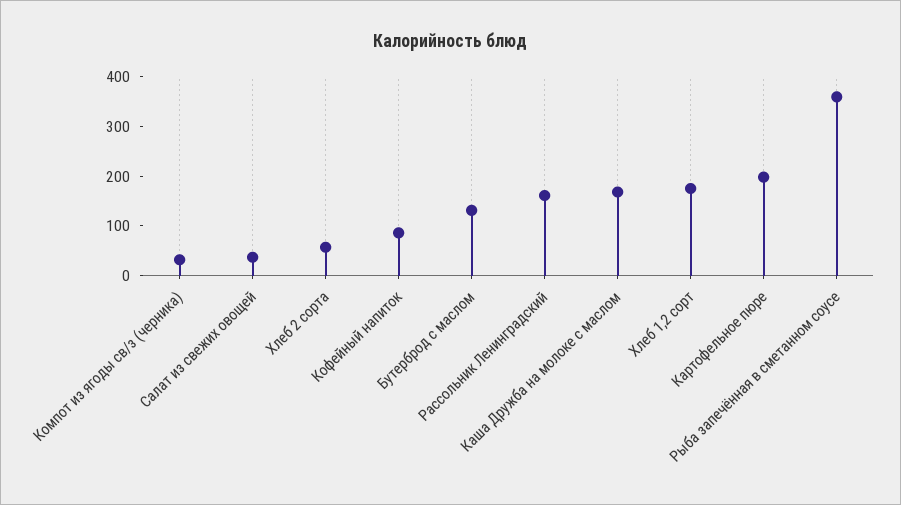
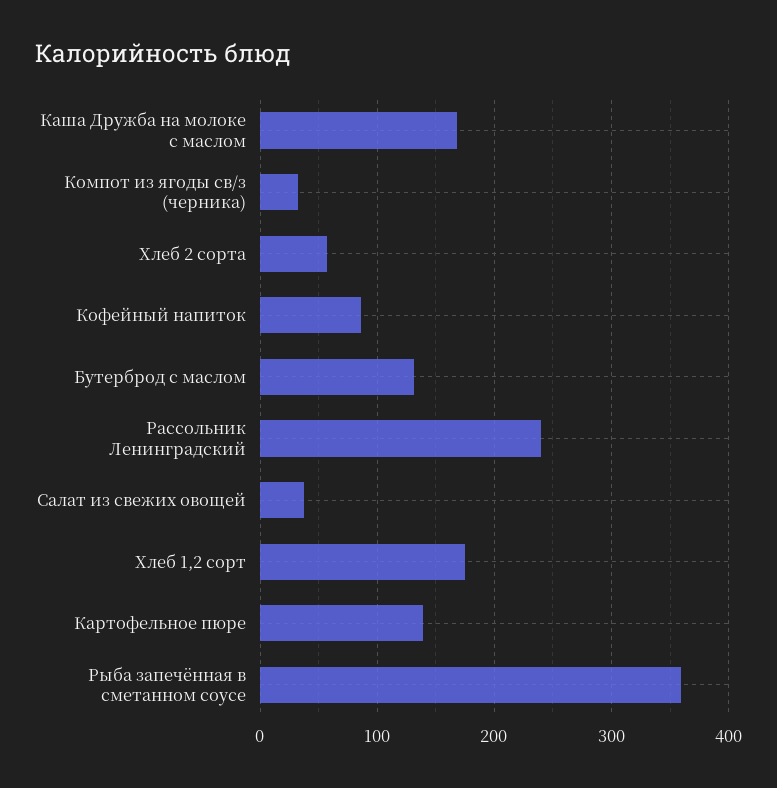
  {
    "Компот из ягоды св/з (черника)": 30,
    "Салат из свежих овощей": 40,
    "Хлеб 2 сорта": 60,
    "Кофейный напиток": 90,
    "Бутерброд с маслом": 130,
-   "Рассольник Ленинградский": 160,
+   "Рассольник Ленинградский": 240,
    "Каша Дружба на молоке с маслом": 170,
    "Хлеб 1,2 сорт": 180,
-   "Картофельное пюре": 200,
+   "Картофельное пюре": 140,
    "Рыба запечённая в сметанном соусе": 360
  }

